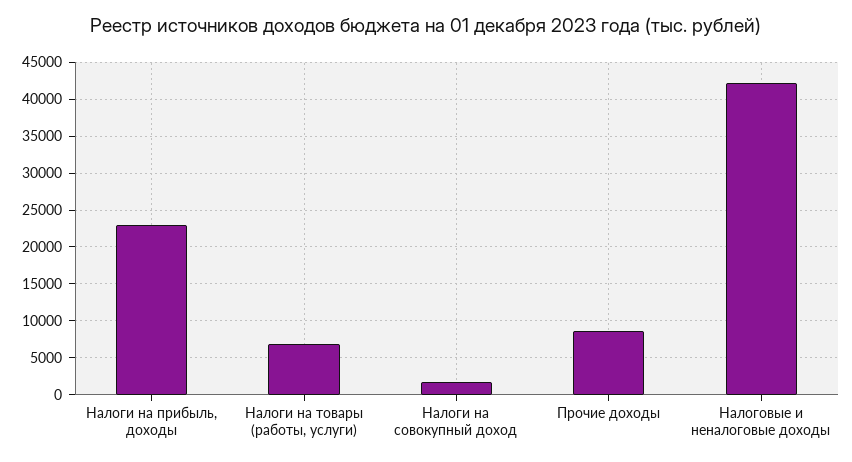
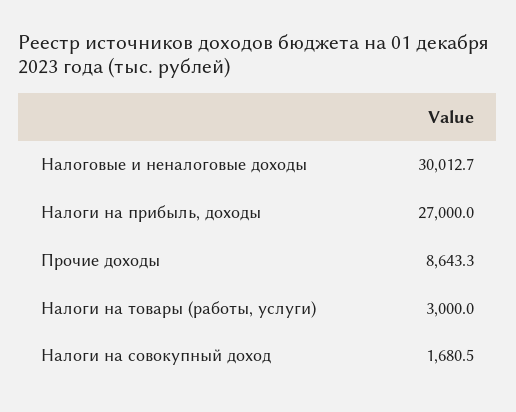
  {
-   "Налоги на прибыль, доходы": 23000,
+   "Налоги на прибыль, доходы": 27000,
-   "Налоги на товары (работы, услуги)": 7000,
+   "Налоги на товары (работы, услуги)": 3000,
    "Налоги на совокупный доход": 1680.5,
    "Прочие доходы": 8643.3,
-   "Налоговые и неналоговые доходы": 42000
+   "Налоговые и неналоговые доходы": 30012.7
  }

